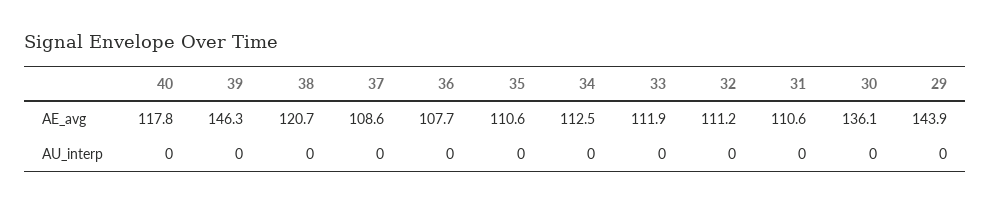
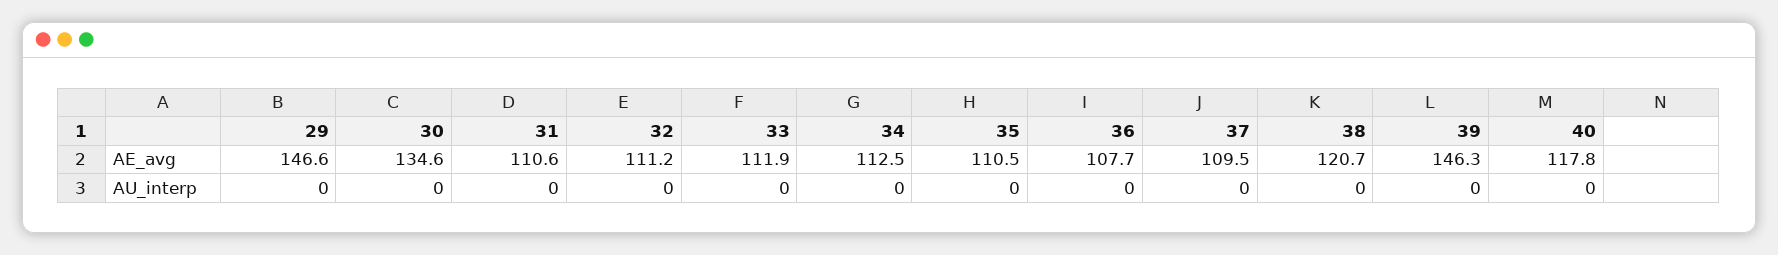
  {
    "40": {
      "AE_avg": 117.8,
      "AU_interp": 0
    },
    "39": {
      "AE_avg": 146.3,
      "AU_interp": 0
    },
    "38": {
      "AE_avg": 120.7,
      "AU_interp": 0
    },
    "37": {
-     "AE_avg": 108.6,
+     "AE_avg": 109.5,
      "AU_interp": 0
    },
    "36": {
      "AE_avg": 107.7,
      "AU_interp": 0
    },
    "35": {
-     "AE_avg": 110.6,
+     "AE_avg": 110.5,
      "AU_interp": 0
    },
    "34": {
      "AE_avg": 112.5,
      "AU_interp": 0
    },
    "33": {
      "AE_avg": 111.9,
      "AU_interp": 0
    },
    "32": {
      "AE_avg": 111.2,
      "AU_interp": 0
    },
    "31": {
      "AE_avg": 110.6,
      "AU_interp": 0
    },
    "30": {
-     "AE_avg": 136.1,
+     "AE_avg": 134.6,
      "AU_interp": 0
    },
    "29": {
-     "AE_avg": 143.9,
+     "AE_avg": 146.6,
      "AU_interp": 0
    }
  }

